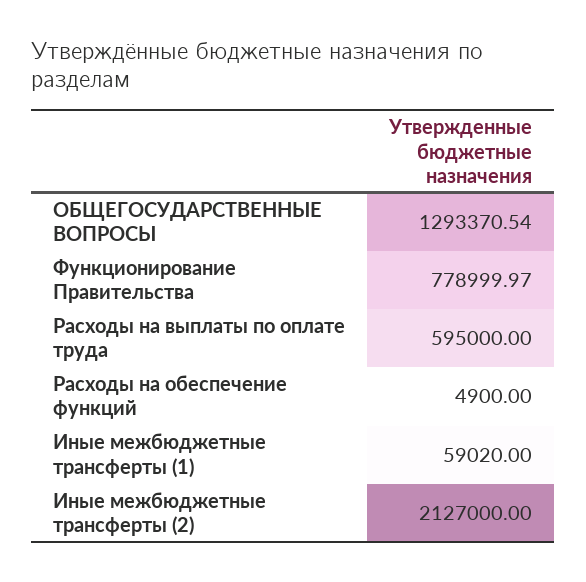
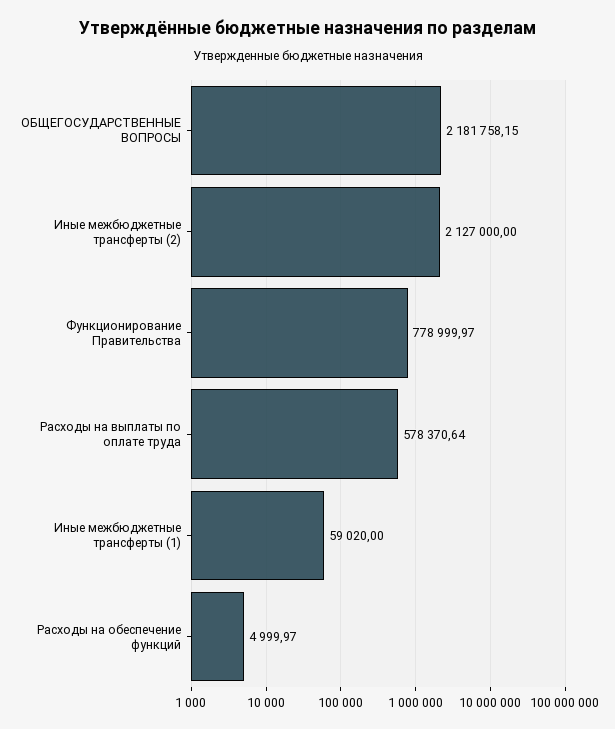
  {
-   "ОБЩЕГОСУДАРСТВЕННЫЕ ВОПРОСЫ": 1293370.54,
+   "ОБЩЕГОСУДАРСТВЕННЫЕ ВОПРОСЫ": 2181758.15,
    "Функционирование Правительства": 778999.97,
-   "Расходы на выплаты по оплате труда": 595000,
+   "Расходы на выплаты по оплате труда": 578370.64,
-   "Расходы на обеспечение функций": 4900,
+   "Расходы на обеспечение функций": 4999.97,
    "Иные межбюджетные трансферты (1)": 59020,
    "Иные межбюджетные трансферты (2)": 2127000
  }

